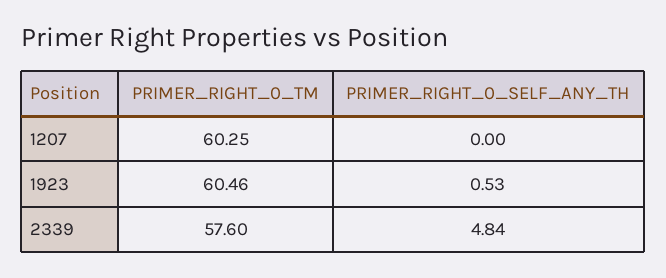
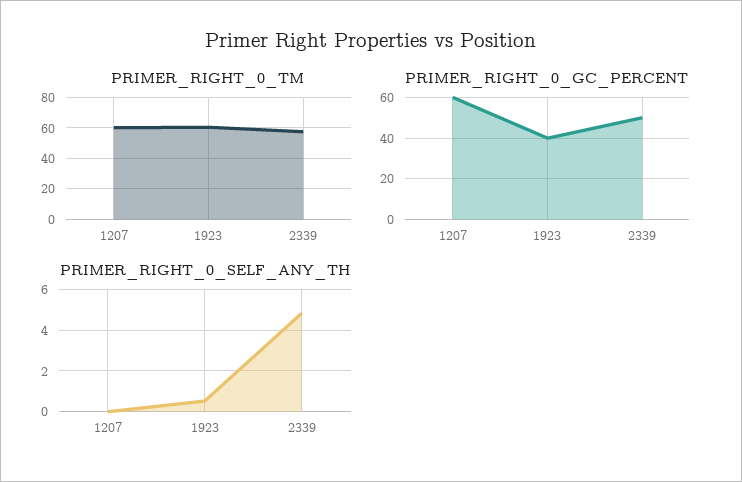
  {
    "PRIMER_RIGHT_0_TM": {
      "1207": 60.25,
      "1923": 60.46,
      "2339": 57.6
    },
    "PRIMER_RIGHT_0_SELF_ANY_TH": {
      "1207": 0,
      "1923": 0.53,
      "2339": 4.84
-   }
+   },
+   "PRIMER_RIGHT_0_GC_PERCENT": {
+     "1207": 60,
+     "1923": 40,
+     "2339": 50
+   }
  }

